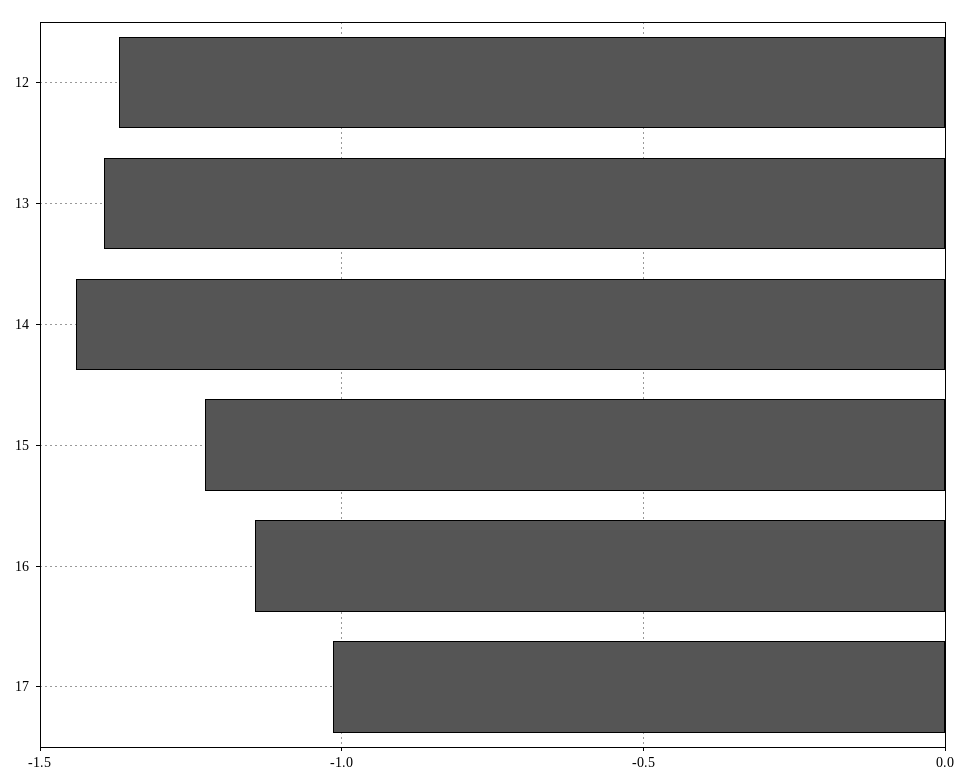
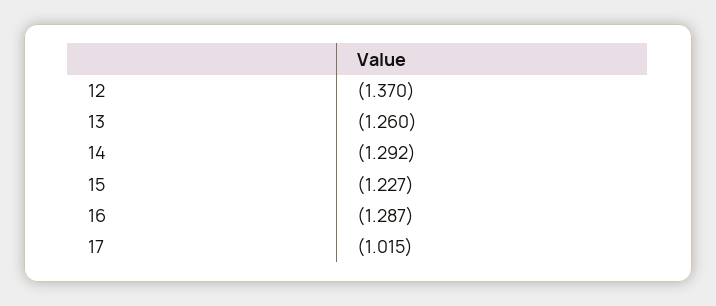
  {
    "12": -1.37,
-   "13": -1.4,
+   "13": -1.26,
-   "14": -1.45,
+   "14": -1.292,
    "15": -1.227,
-   "16": -1.15,
+   "16": -1.287,
    "17": -1.015
  }

